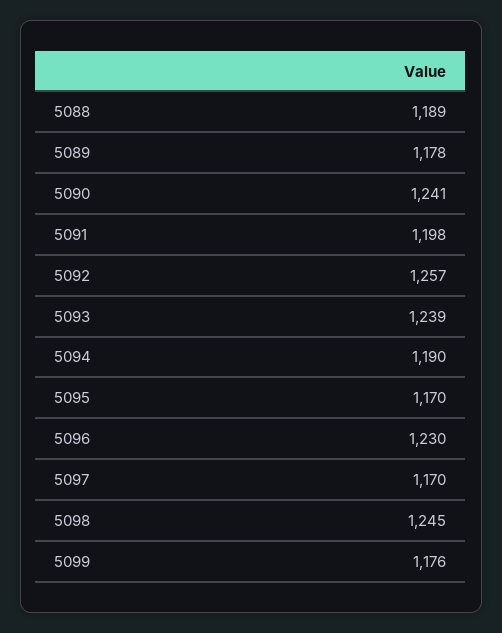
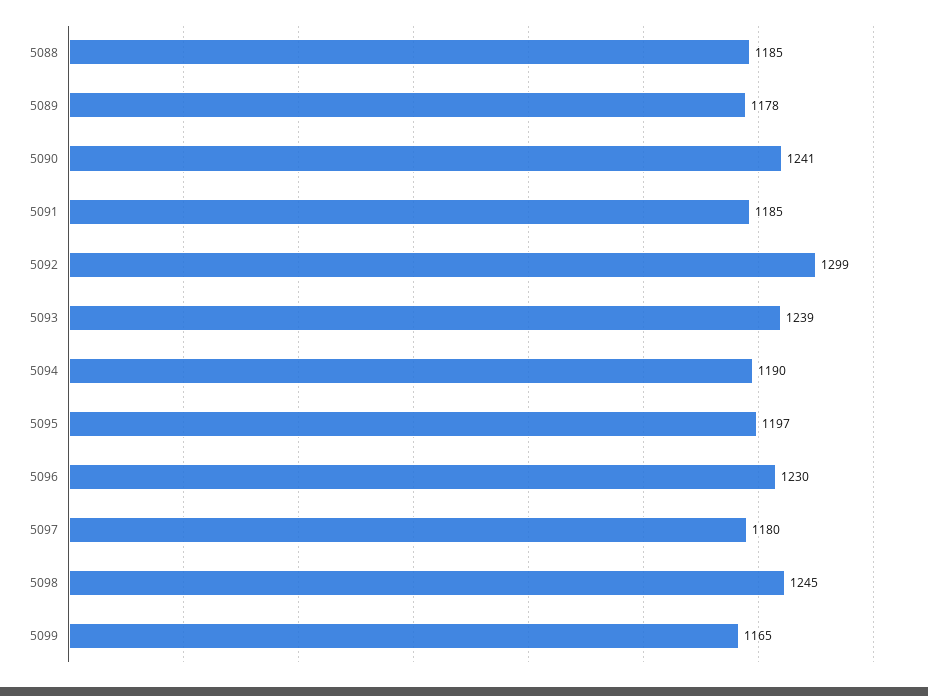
  {
-   "5088": 1189,
+   "5088": 1185,
    "5089": 1178,
    "5090": 1241,
-   "5091": 1198,
+   "5091": 1185,
-   "5092": 1257,
+   "5092": 1299,
    "5093": 1239,
    "5094": 1190,
-   "5095": 1170,
+   "5095": 1197,
    "5096": 1230,
-   "5097": 1170,
+   "5097": 1180,
    "5098": 1245,
-   "5099": 1176
+   "5099": 1165
  }

